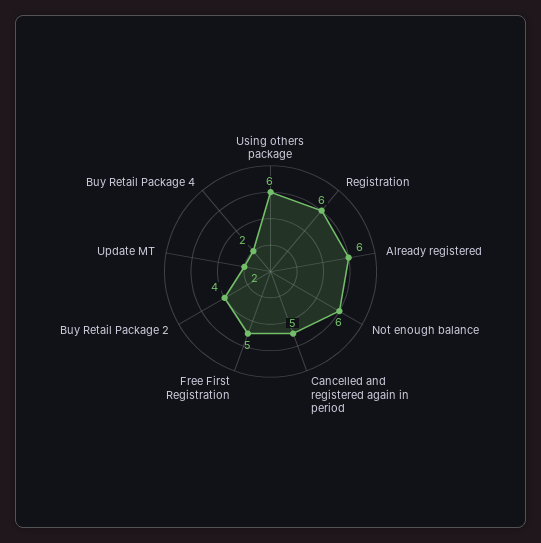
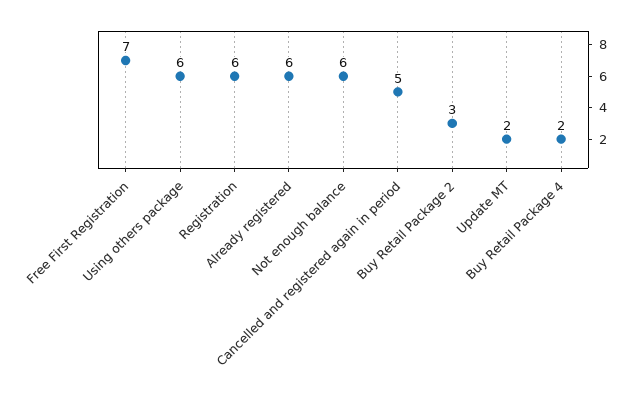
  {
    "Using others package": 6,
    "Registration": 6,
    "Already registered": 6,
    "Not enough balance": 6,
    "Cancelled and registered again in period": 5,
-   "Free First Registration": 5,
+   "Free First Registration": 7,
-   "Buy Retail Package 2": 4,
+   "Buy Retail Package 2": 3,
    "Update MT": 2,
    "Buy Retail Package 4": 2
  }

